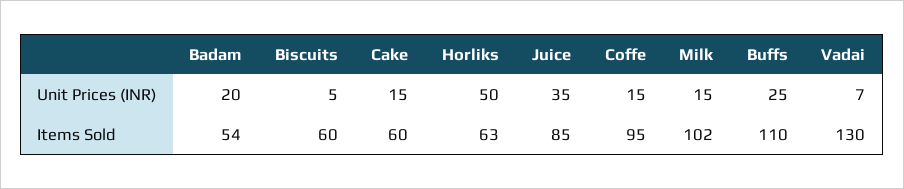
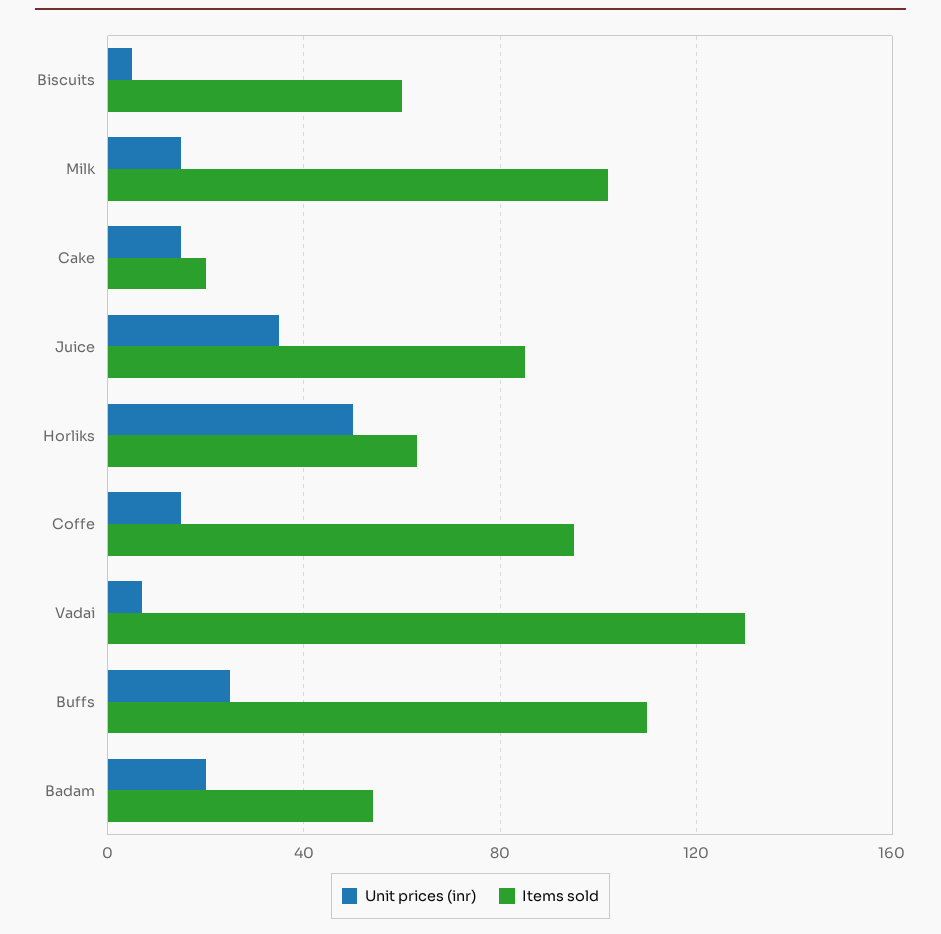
  {
    "Unit Prices (INR)": {
      "Badam": 20,
      "Biscuits": 5,
      "Cake": 15,
      "Horliks": 50,
      "Juice": 35,
      "Coffe": 15,
      "Milk": 15,
      "Buffs": 25,
      "Vadai": 7
    },
    "Items Sold": {
      "Badam": 54,
      "Biscuits": 60,
-     "Cake": 60,
+     "Cake": 20,
      "Horliks": 63,
      "Juice": 85,
      "Coffe": 95,
      "Milk": 102,
      "Buffs": 110,
      "Vadai": 130
    }
  }

